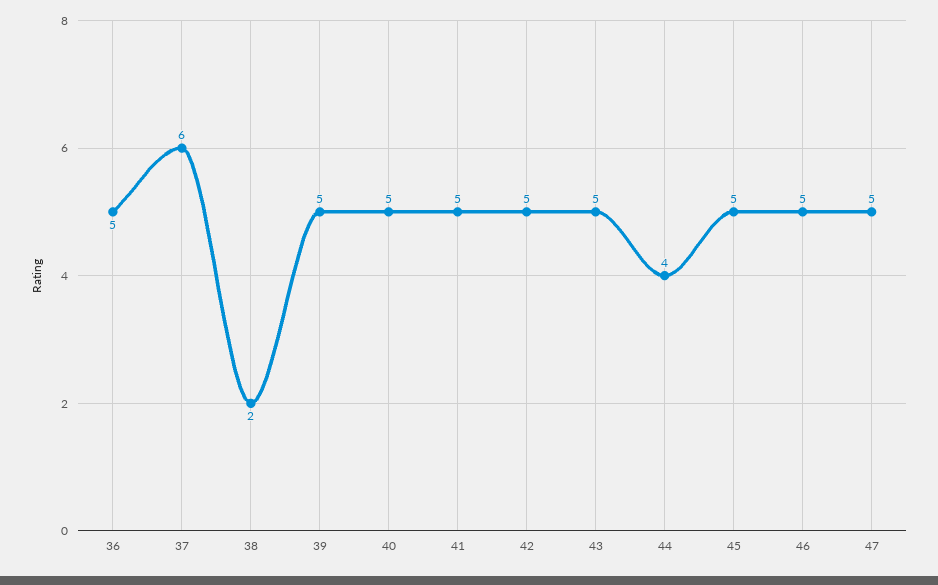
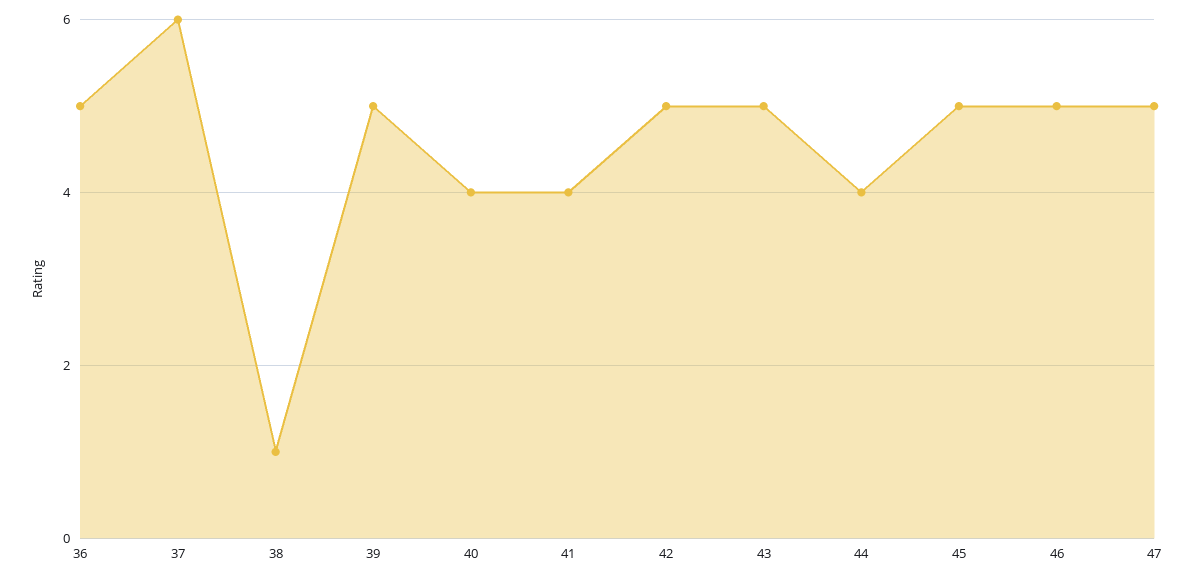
  {
    "36": 5,
    "37": 6,
-   "38": 2,
+   "38": 1,
    "39": 5,
-   "40": 5,
+   "40": 4,
-   "41": 5,
+   "41": 4,
    "42": 5,
    "43": 5,
    "44": 4,
    "45": 5,
    "46": 5,
    "47": 5
  }

